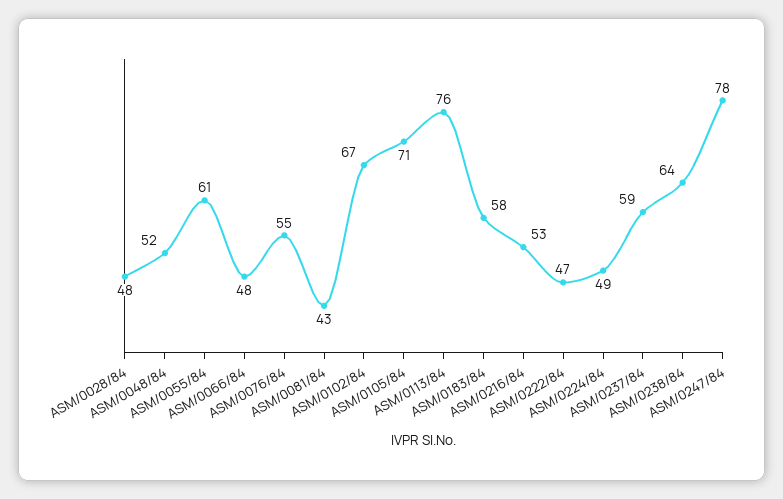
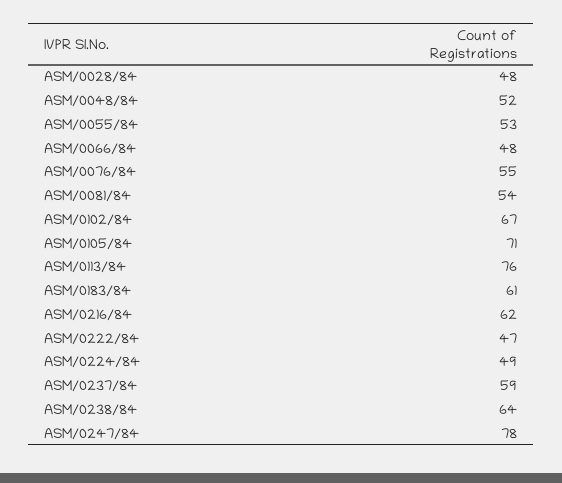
  {
    "ASM/0028/84": 48,
    "ASM/0048/84": 52,
-   "ASM/0055/84": 61,
+   "ASM/0055/84": 53,
    "ASM/0066/84": 48,
    "ASM/0076/84": 55,
-   "ASM/0081/84": 43,
+   "ASM/0081/84": 54,
    "ASM/0102/84": 67,
    "ASM/0105/84": 71,
    "ASM/0113/84": 76,
-   "ASM/0183/84": 58,
+   "ASM/0183/84": 61,
-   "ASM/0216/84": 53,
+   "ASM/0216/84": 62,
    "ASM/0222/84": 47,
    "ASM/0224/84": 49,
    "ASM/0237/84": 59,
    "ASM/0238/84": 64,
    "ASM/0247/84": 78
  }

